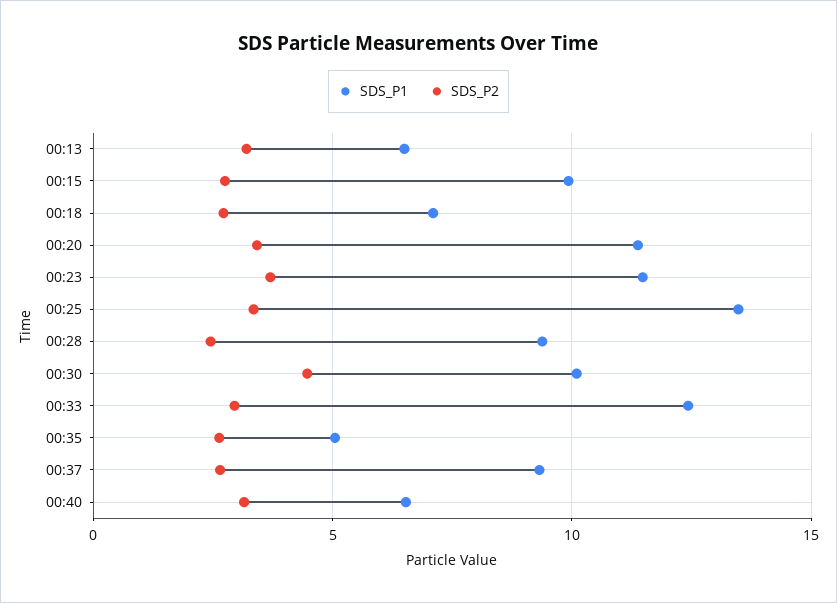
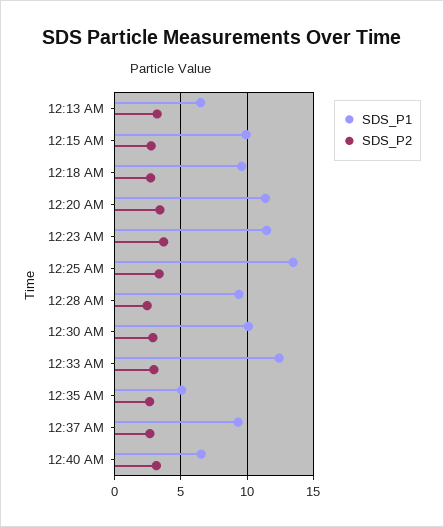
  {
    "SDS_P1": {
      "00:13": 6.5,
      "00:15": 10,
-     "00:18": 7,
+     "00:18": 9.5,
      "00:20": 11.5,
      "00:23": 11.5,
      "00:25": 13.5,
      "00:28": 9.5,
      "00:30": 10,
      "00:33": 12.5,
      "00:35": 5,
      "00:37": 9.5,
      "00:40": 6.5
    },
    "SDS_P2": {
      "00:13": 3,
      "00:15": 3,
      "00:18": 2.5,
      "00:20": 3.5,
      "00:23": 3.5,
      "00:25": 3.5,
      "00:28": 2.5,
-     "00:30": 4.5,
+     "00:30": 3,
      "00:33": 3,
      "00:35": 2.5,
      "00:37": 2.5,
      "00:40": 3
    }
  }

